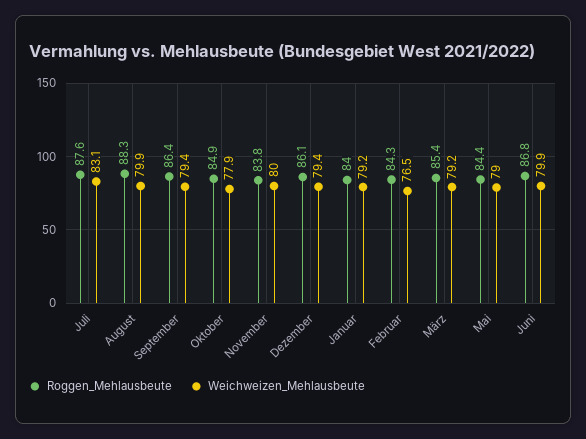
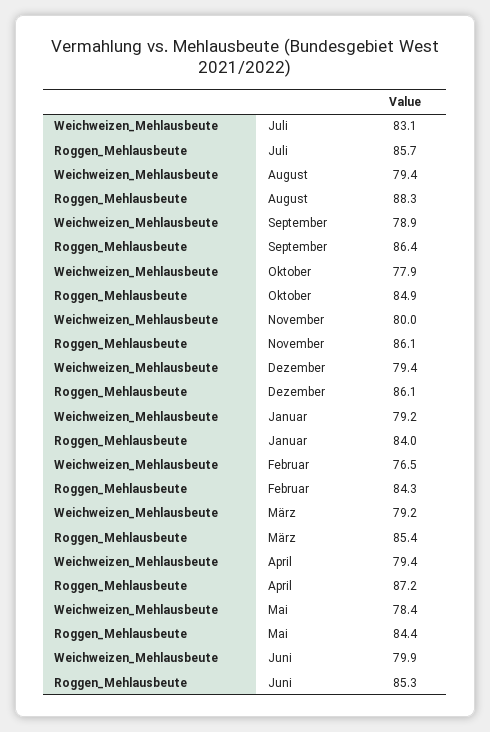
  {
    "Roggen_Mehlausbeute": {
-     "Juli": 87.6,
+     "Juli": 85.7,
      "August": 88.3,
      "September": 86.4,
      "Oktober": 84.9,
-     "November": 83.8,
+     "November": 86.1,
      "Dezember": 86.1,
      "Januar": 84,
      "Februar": 84.3,
      "März": 85.4,
      "Mai": 84.4,
-     "Juni": 86.8
+     "Juni": 85.3,
+     "April": 87.2
    },
    "Weichweizen_Mehlausbeute": {
      "Juli": 83.1,
-     "August": 79.9,
+     "August": 79.4,
-     "September": 79.4,
+     "September": 78.9,
      "Oktober": 77.9,
      "November": 80,
      "Dezember": 79.4,
      "Januar": 79.2,
      "Februar": 76.5,
      "März": 79.2,
-     "Mai": 79,
+     "Mai": 78.4,
-     "Juni": 79.9
+     "Juni": 79.9,
+     "April": 79.4
    }
  }

